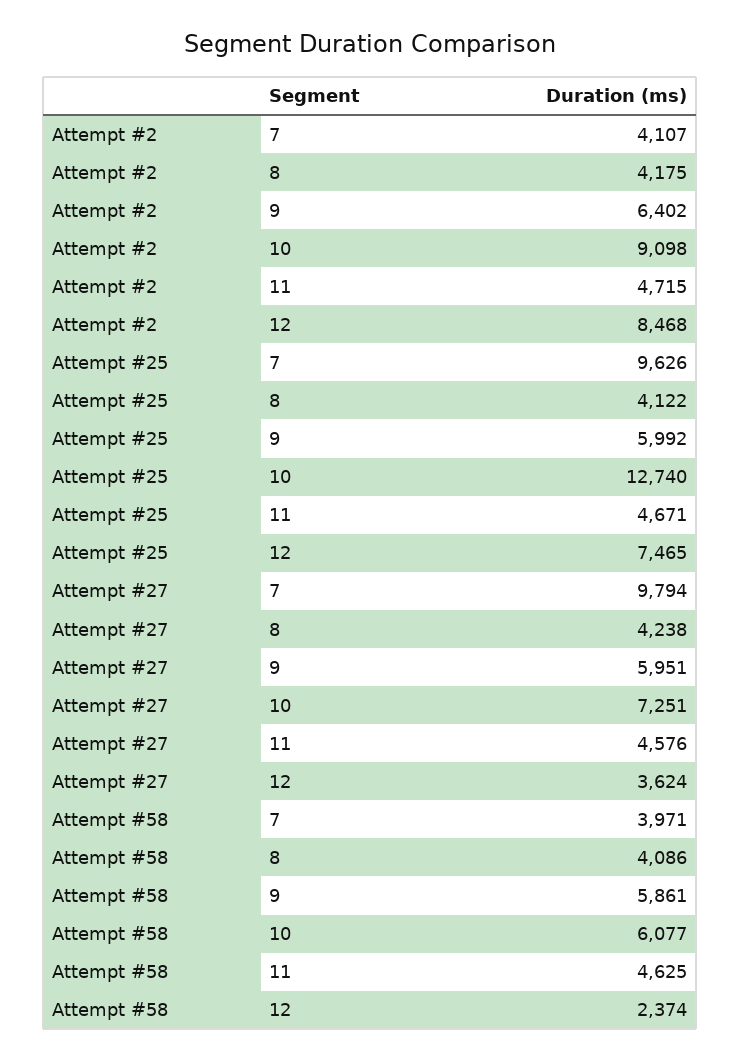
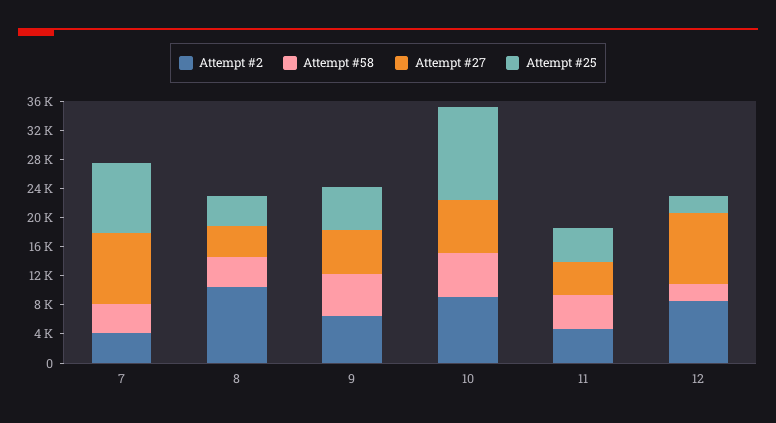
  {
    "Attempt #2": {
      "7": 4107,
-     "8": 4175,
+     "8": 10000,
      "9": 6402,
      "10": 9098,
      "11": 4715,
      "12": 8468
    },
    "Attempt #25": {
      "7": 9626,
      "8": 4122,
      "9": 5992,
      "10": 12740,
      "11": 4671,
-     "12": 7465
+     "12": 2000
    },
    "Attempt #27": {
      "7": 9794,
      "8": 4238,
      "9": 5951,
      "10": 7251,
      "11": 4576,
-     "12": 3624
+     "12": 10000
    },
    "Attempt #58": {
      "7": 3971,
      "8": 4086,
      "9": 5861,
      "10": 6077,
      "11": 4625,
      "12": 2374
    }
  }

